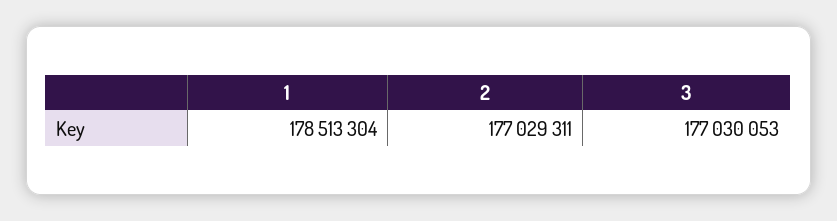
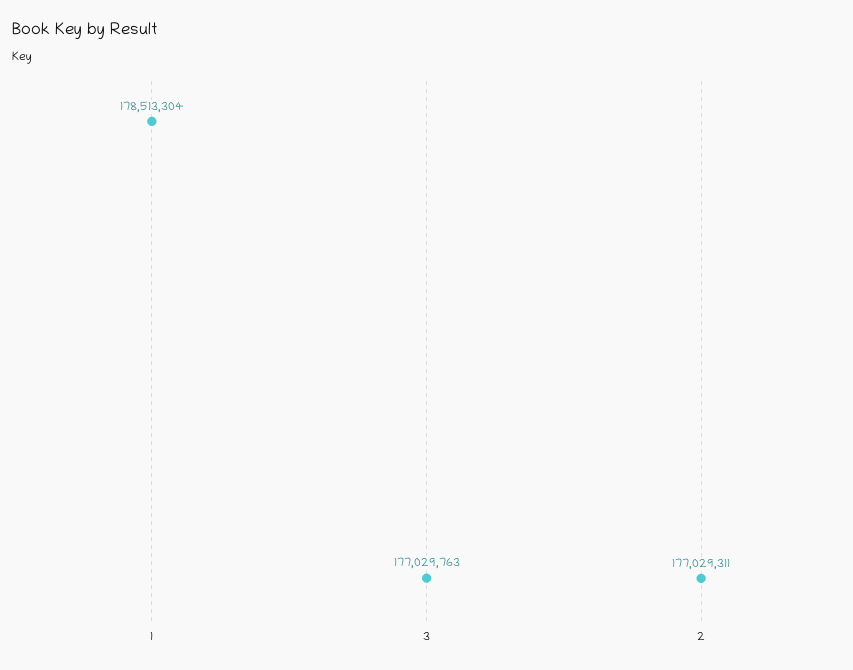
  {
    "1": 178513304,
    "2": 177029311,
-   "3": 177030053
+   "3": 177029763
  }

